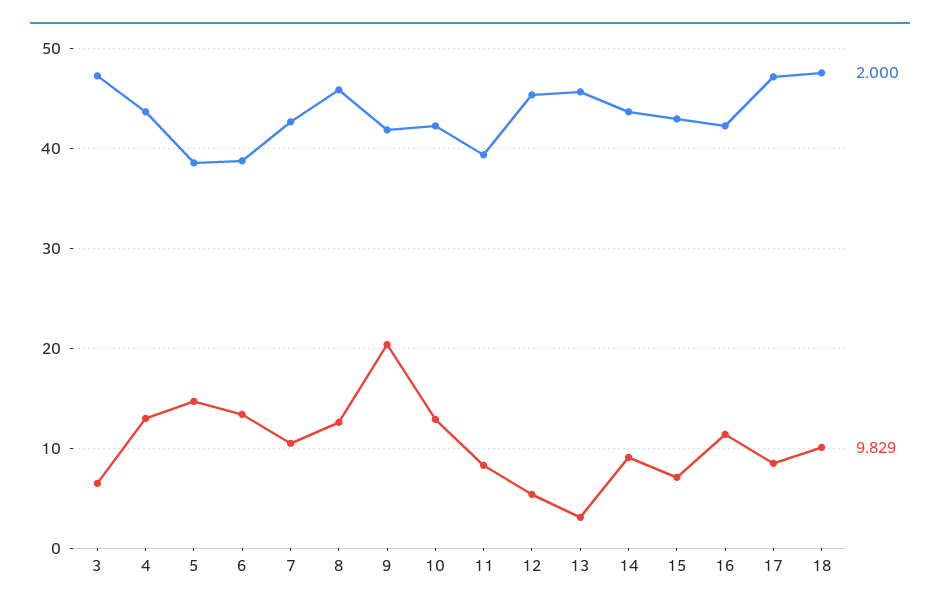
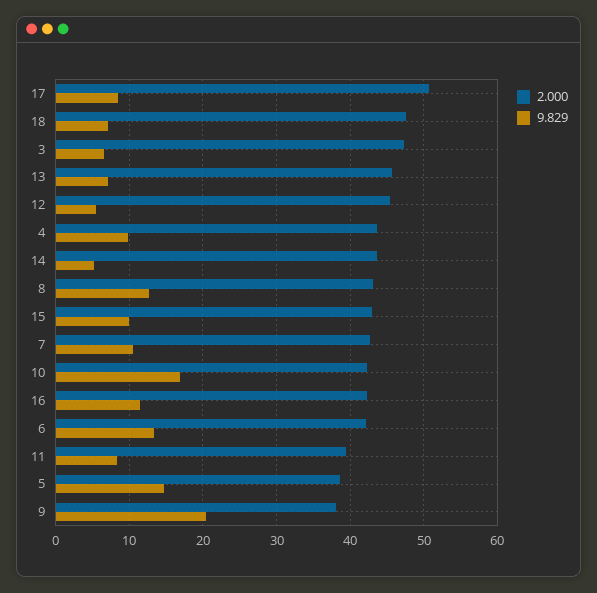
  {
    "2.000": {
      "3": 47,
      "4": 44,
      "5": 39,
-     "6": 39,
+     "6": 42,
      "7": 43,
-     "8": 46,
+     "8": 43,
-     "9": 42,
+     "9": 38,
      "10": 42,
      "11": 39,
      "12": 45,
      "13": 46,
      "14": 44,
      "15": 43,
      "16": 42,
-     "17": 47,
+     "17": 51,
      "18": 48
    },
    "9.829": {
      "3": 7,
-     "4": 13,
+     "4": 10,
      "5": 15,
      "6": 13,
      "7": 11,
      "8": 13,
      "9": 20,
-     "10": 13,
+     "10": 17,
      "11": 8,
      "12": 5,
-     "13": 3,
+     "13": 7,
-     "14": 9,
+     "14": 5,
-     "15": 7,
+     "15": 10,
      "16": 11,
      "17": 9,
-     "18": 10
+     "18": 7
    }
  }

